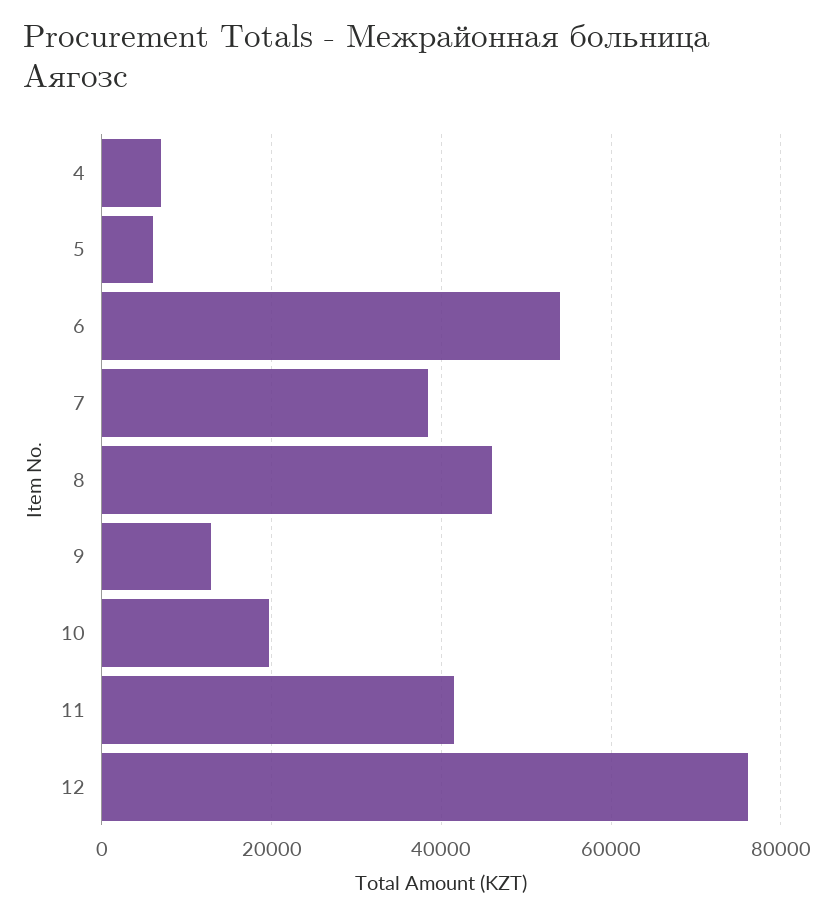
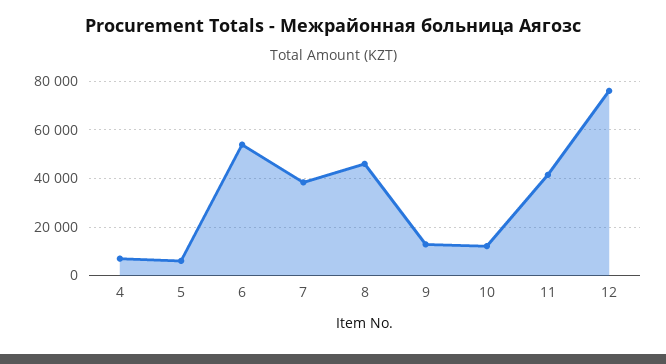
  {
    "4": 8000,
    "5": 6000,
    "6": 54000,
    "7": 38000,
    "8": 46000,
    "9": 12000,
-   "10": 20000,
+   "10": 12500,
    "11": 42000,
    "12": 76000
  }

